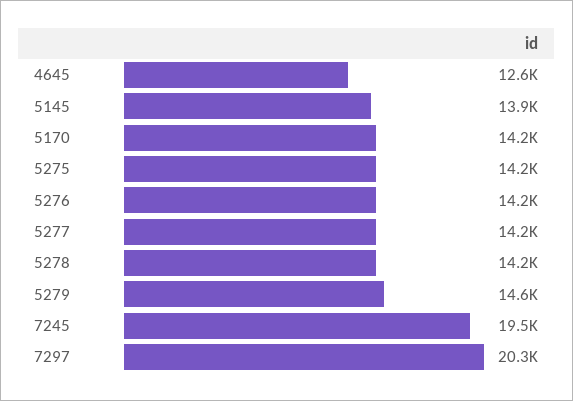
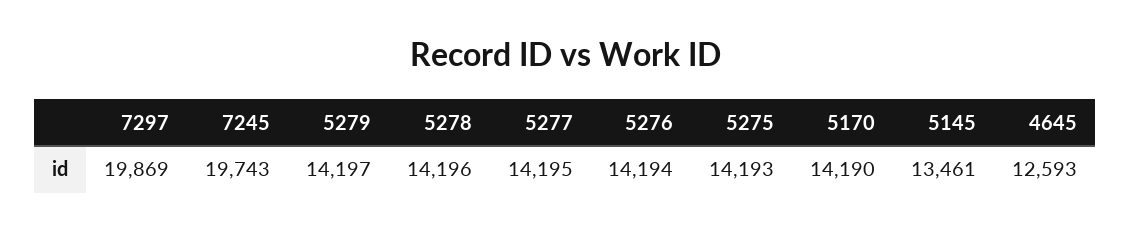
  {
    "4645": 12593,
-   "5145": 13900,
+   "5145": 13461,
    "5170": 14190,
    "5275": 14193,
    "5276": 14194,
    "5277": 14195,
    "5278": 14196,
-   "5279": 14600,
+   "5279": 14197,
-   "7245": 19500,
+   "7245": 19743,
-   "7297": 20300
+   "7297": 19869
  }

